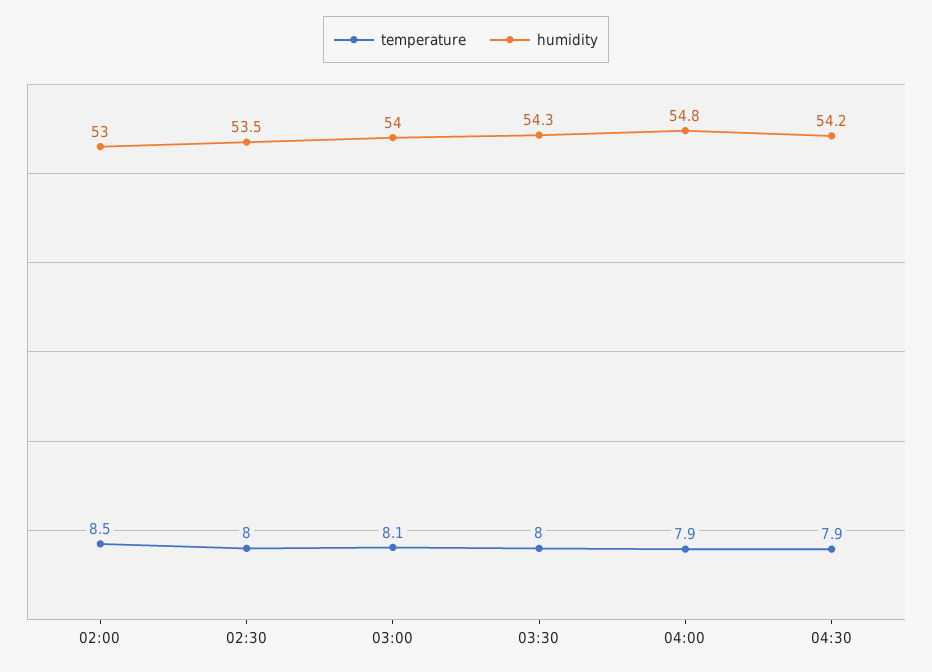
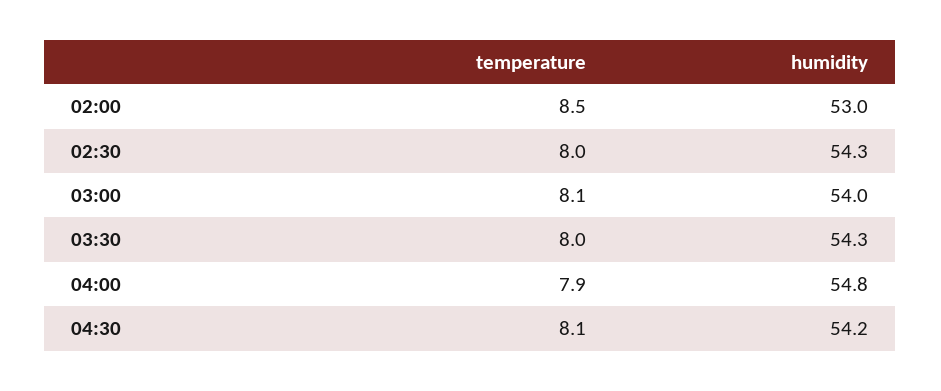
  {
    "temperature": {
      "02:00": 8.5,
      "02:30": 8,
      "03:00": 8.1,
      "03:30": 8,
      "04:00": 7.9,
-     "04:30": 7.9
+     "04:30": 8.1
    },
    "humidity": {
      "02:00": 53,
-     "02:30": 53.5,
+     "02:30": 54.3,
      "03:00": 54,
      "03:30": 54.3,
      "04:00": 54.8,
      "04:30": 54.2
    }
  }

